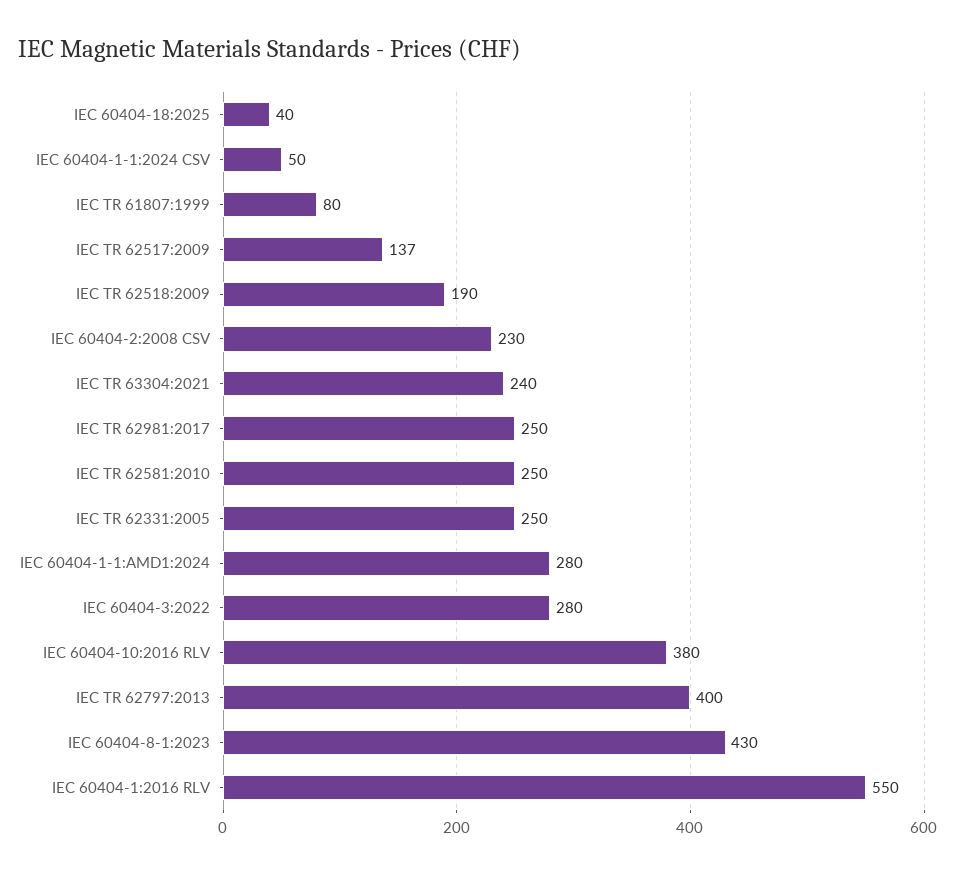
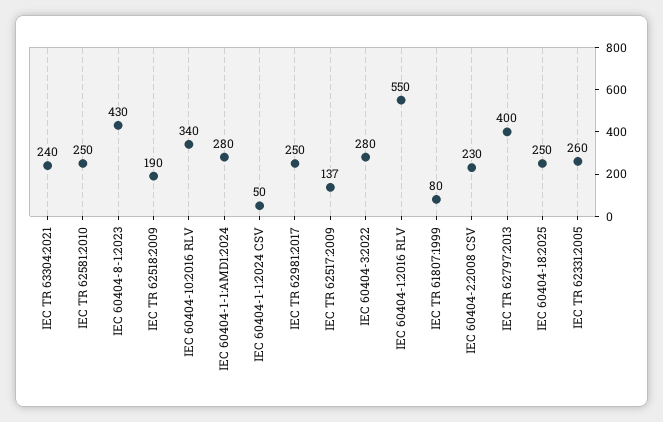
  {
-   "IEC 60404-18:2025": 40,
+   "IEC 60404-18:2025": 250,
    "IEC 60404-1-1:2024 CSV": 50,
    "IEC TR 61807:1999": 80,
    "IEC TR 62517:2009": 137,
    "IEC TR 62518:2009": 190,
    "IEC 60404-2:2008 CSV": 230,
    "IEC TR 63304:2021": 240,
    "IEC TR 62981:2017": 250,
    "IEC TR 62581:2010": 250,
-   "IEC TR 62331:2005": 250,
+   "IEC TR 62331:2005": 260,
    "IEC 60404-1-1:AMD1:2024": 280,
    "IEC 60404-3:2022": 280,
-   "IEC 60404-10:2016 RLV": 380,
+   "IEC 60404-10:2016 RLV": 340,
    "IEC TR 62797:2013": 400,
    "IEC 60404-8-1:2023": 430,
    "IEC 60404-1:2016 RLV": 550
  }

